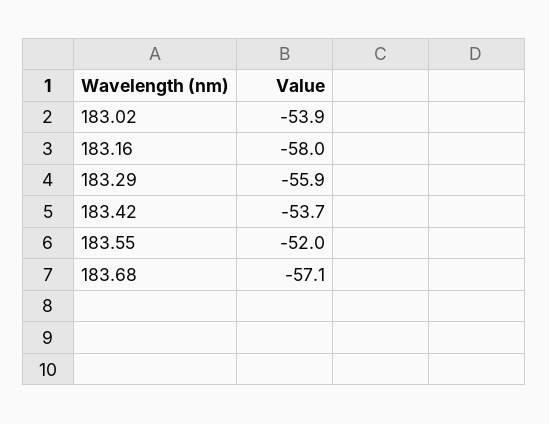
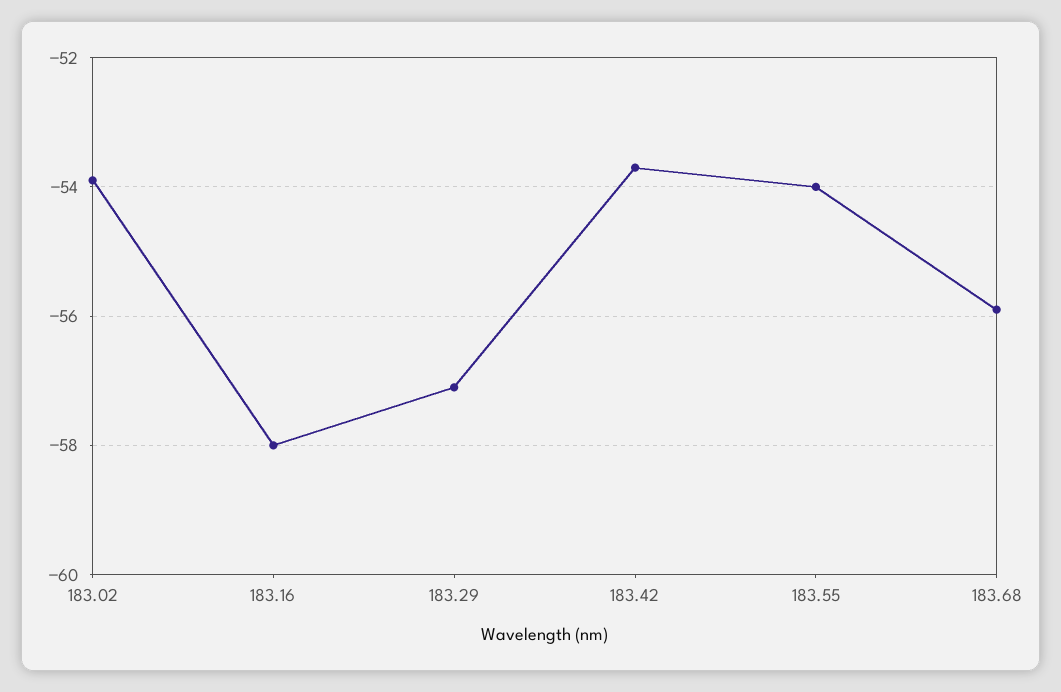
  {
    "183.02": -53.9,
    "183.16": -58,
-   "183.29": -55.9,
+   "183.29": -57,
    "183.42": -53.7,
-   "183.55": -52,
+   "183.55": -54,
-   "183.68": -57.1
+   "183.68": -56
  }

